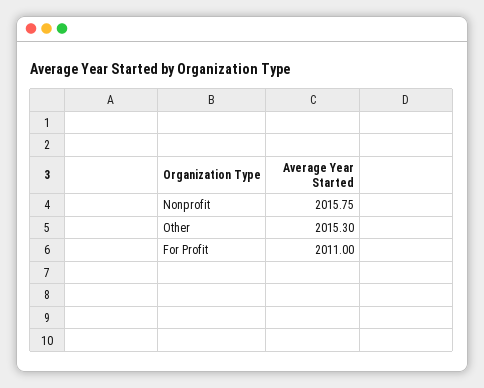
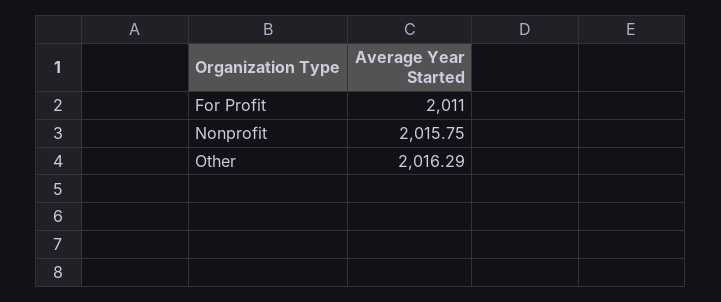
  {
    "Nonprofit": 2015.75,
-   "Other": 2015.3,
+   "Other": 2016.29,
    "For Profit": 2011
  }

